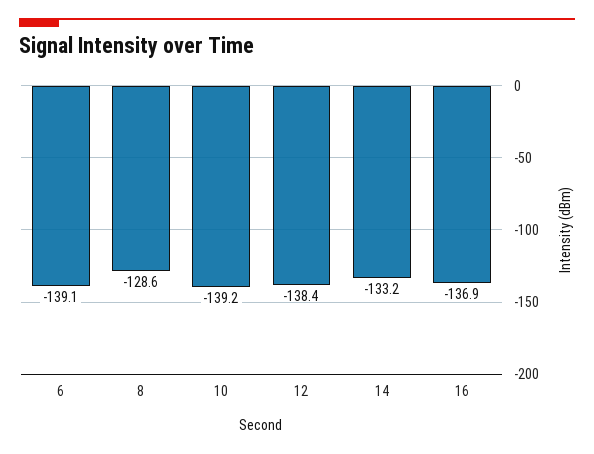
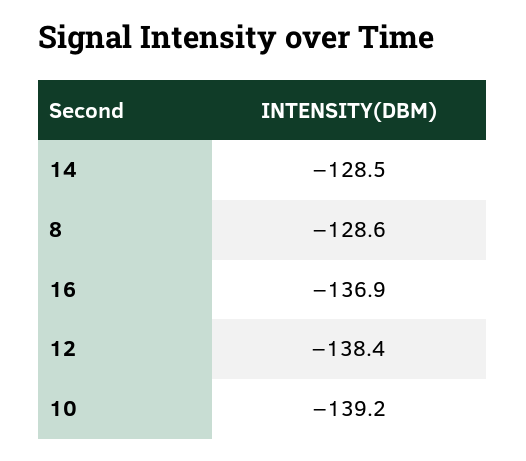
  {
-   "6": -139.1,
    "8": -128.6,
    "10": -139.2,
    "12": -138.4,
-   "14": -133.2,
+   "14": -128.5,
    "16": -136.9
  }

